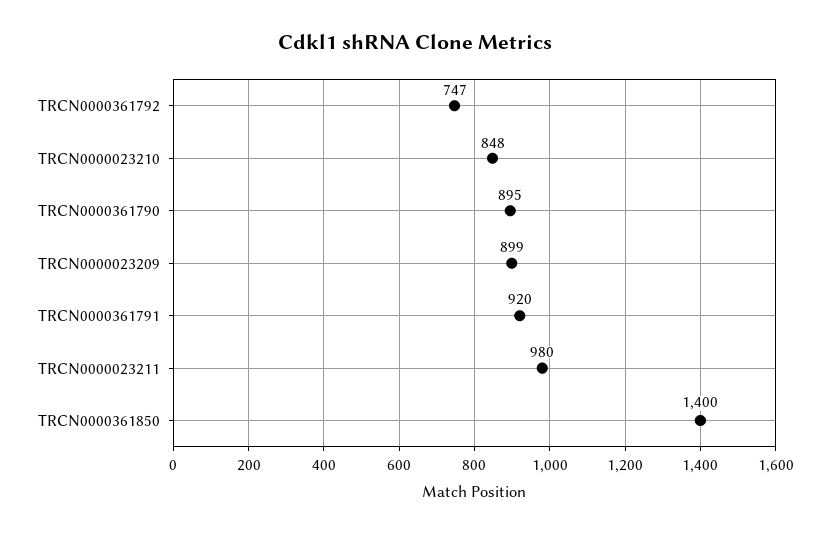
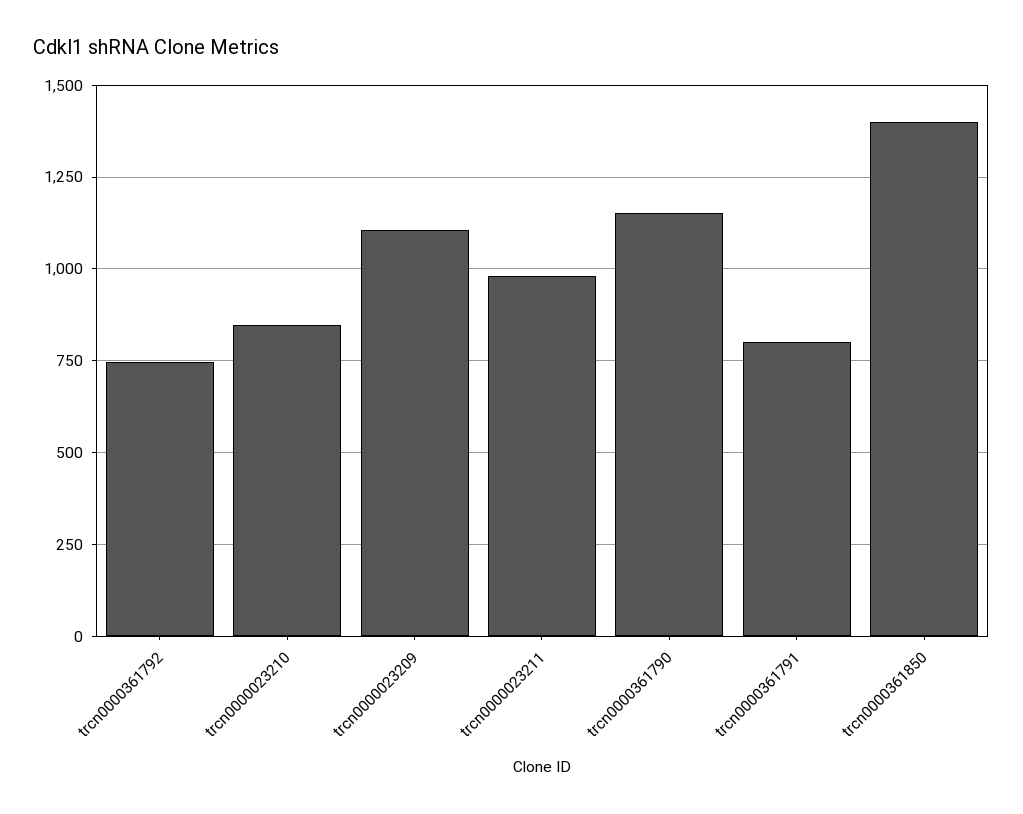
  {
    "TRCN0000361792": 747,
    "TRCN0000023210": 848,
-   "TRCN0000361790": 895,
+   "TRCN0000361790": 1150,
-   "TRCN0000023209": 899,
+   "TRCN0000023209": 1100,
-   "TRCN0000361791": 920,
+   "TRCN0000361791": 800,
    "TRCN0000023211": 980,
    "TRCN0000361850": 1400
  }

